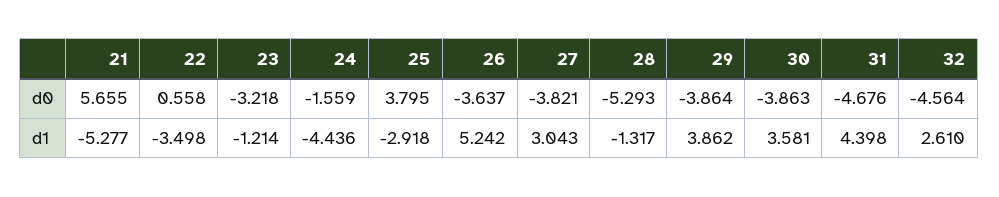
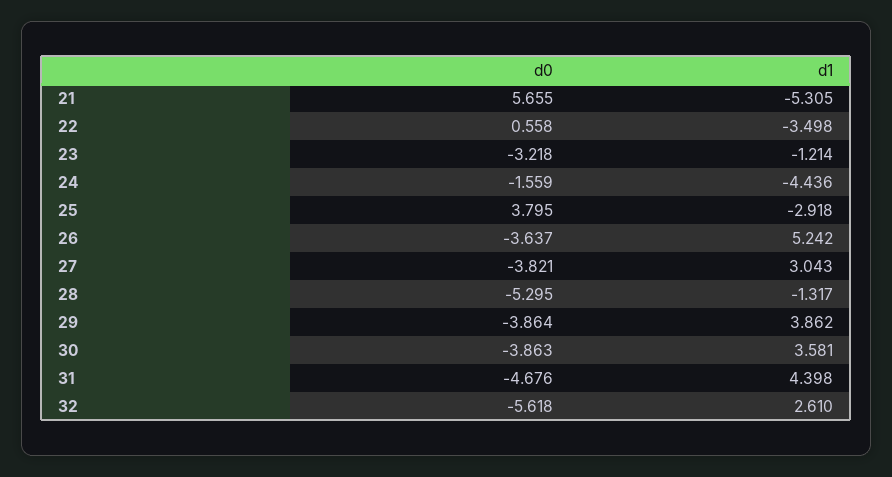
  {
    "21": {
      "d0": 5.655,
-     "d1": -5.277
+     "d1": -5.305
    },
    "22": {
      "d0": 0.558,
      "d1": -3.498
    },
    "23": {
      "d0": -3.218,
      "d1": -1.214
    },
    "24": {
      "d0": -1.559,
      "d1": -4.436
    },
    "25": {
      "d0": 3.795,
      "d1": -2.918
    },
    "26": {
      "d0": -3.637,
      "d1": 5.242
    },
    "27": {
      "d0": -3.821,
      "d1": 3.043
    },
    "28": {
-     "d0": -5.293,
+     "d0": -5.295,
      "d1": -1.317
    },
    "29": {
      "d0": -3.864,
      "d1": 3.862
    },
    "30": {
      "d0": -3.863,
      "d1": 3.581
    },
    "31": {
      "d0": -4.676,
      "d1": 4.398
    },
    "32": {
-     "d0": -4.564,
+     "d0": -5.618,
      "d1": 2.61
    }
  }

